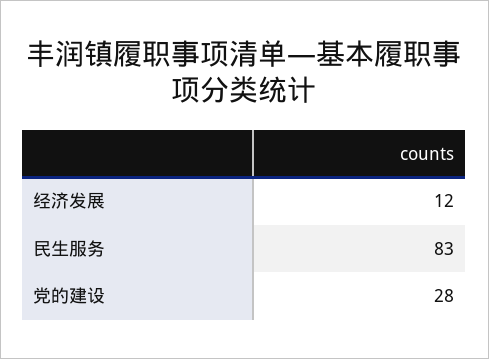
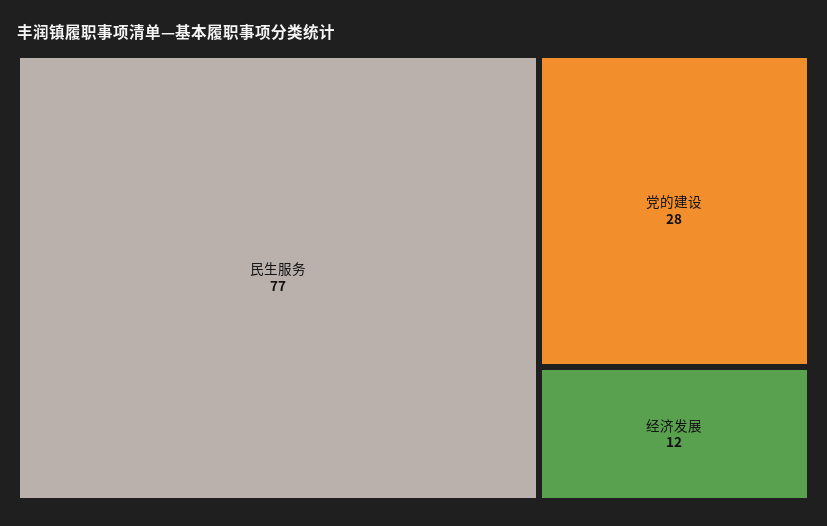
  {
    "经济发展": 12,
-   "民生服务": 83,
+   "民生服务": 77,
    "党的建设": 28
  }

